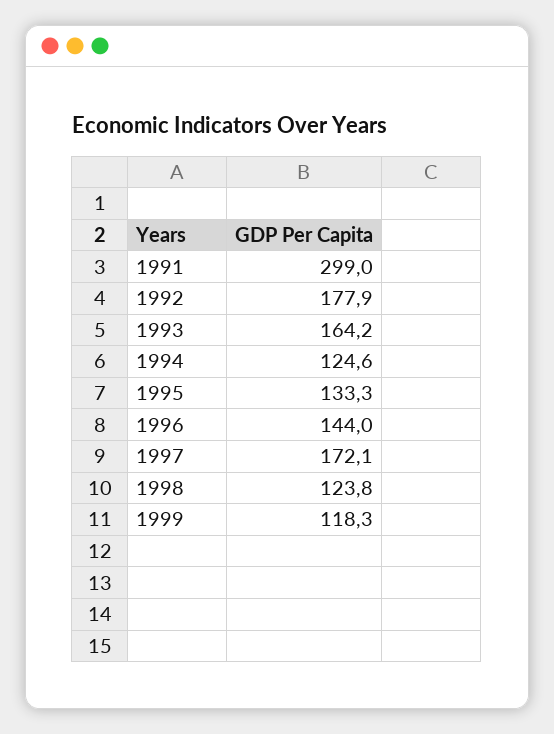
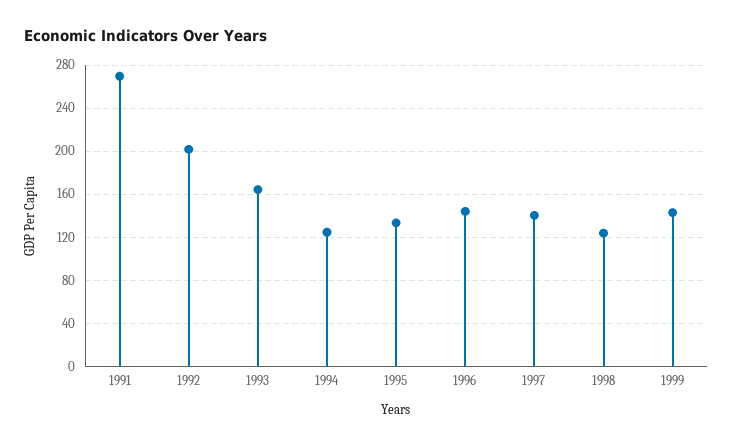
  {
-   "1991": 299,
+   "1991": 270,
-   "1992": 177.9,
+   "1992": 200,
    "1993": 164.2,
    "1994": 124.6,
    "1995": 133.3,
    "1996": 144,
-   "1997": 172.1,
+   "1997": 140,
    "1998": 123.8,
-   "1999": 118.3
+   "1999": 140
  }

